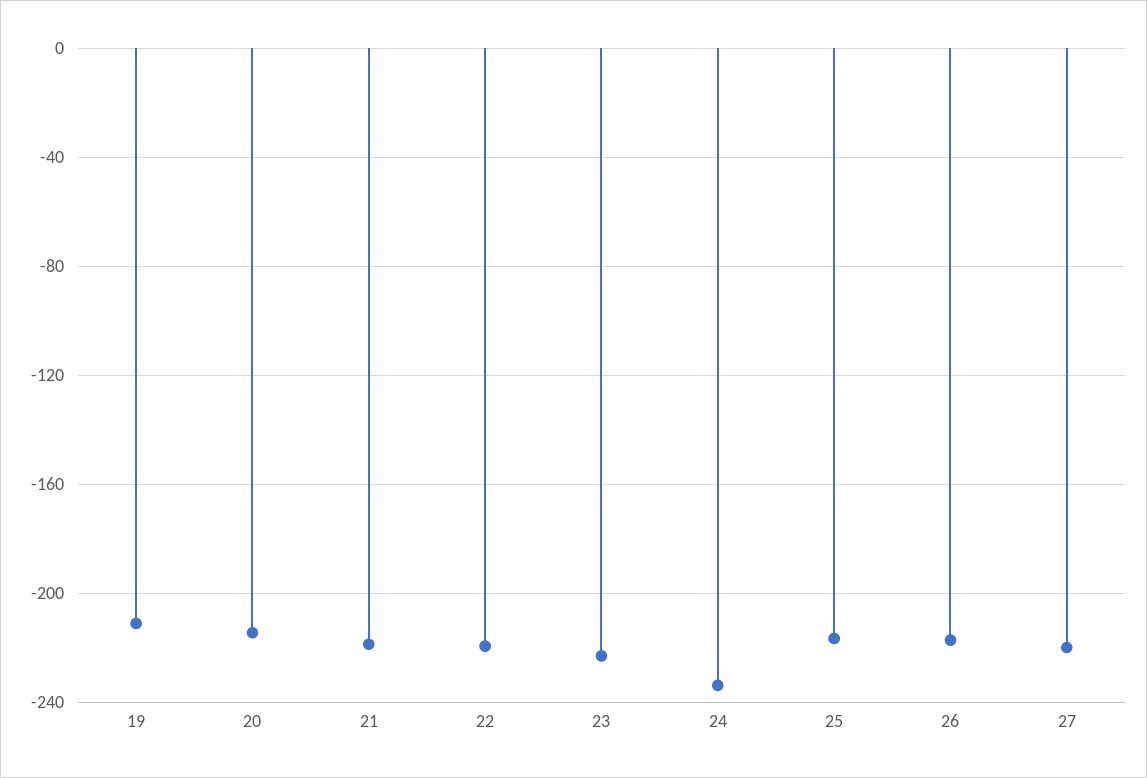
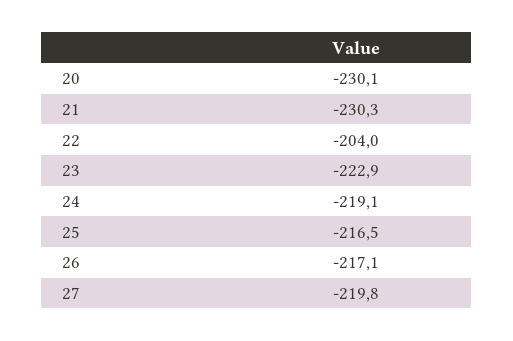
  {
-   "19": -210,
-   "20": -215,
+   "20": -230.1,
-   "21": -220,
+   "21": -230.3,
-   "22": -220,
+   "22": -204,
    "23": -222.9,
-   "24": -235,
+   "24": -219.1,
    "25": -216.5,
    "26": -217.1,
    "27": -219.8
  }

